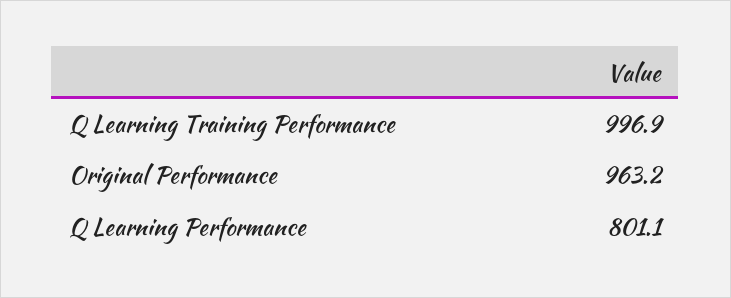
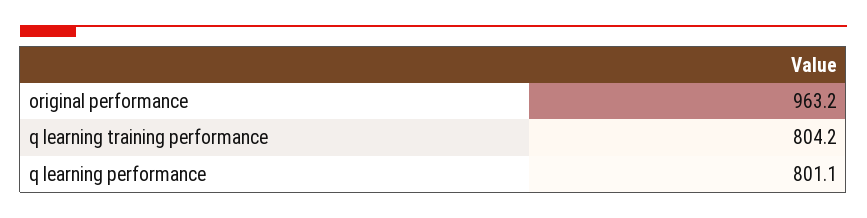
  {
-   "Q Learning Training Performance": 996.9,
+   "Q Learning Training Performance": 804.2,
    "Original Performance": 963.2,
    "Q Learning Performance": 801.1
  }

